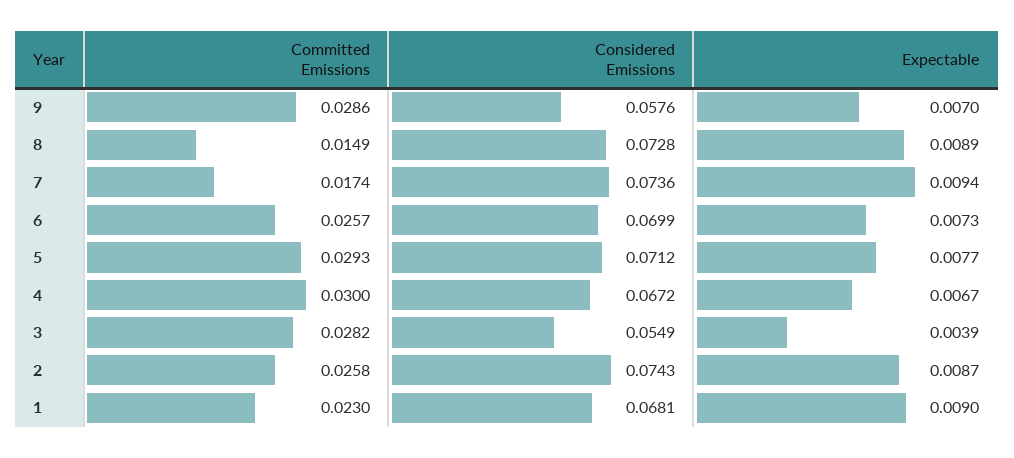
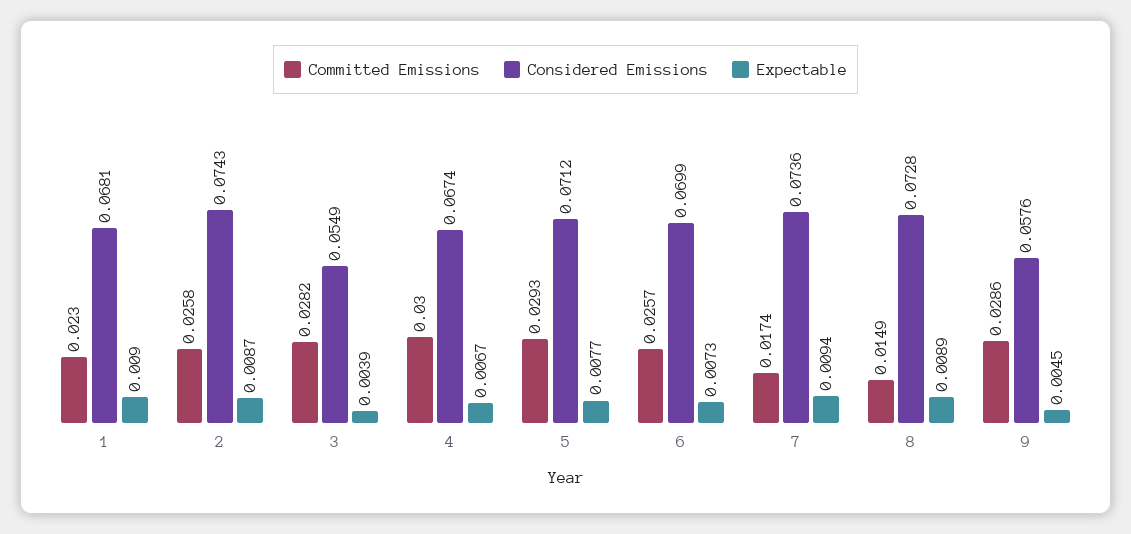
  {
    "Committed Emissions": {
      "9": 0.0286,
      "8": 0.0149,
      "7": 0.0174,
      "6": 0.0257,
      "5": 0.0293,
      "4": 0.03,
      "3": 0.0282,
      "2": 0.0258,
      "1": 0.023
    },
    "Considered Emissions": {
      "9": 0.0576,
      "8": 0.0728,
      "7": 0.0736,
      "6": 0.0699,
      "5": 0.0712,
-     "4": 0.0672,
+     "4": 0.0674,
      "3": 0.0549,
      "2": 0.0743,
      "1": 0.0681
    },
    "Expectable": {
-     "9": 0.007,
+     "9": 0.0045,
      "8": 0.0089,
      "7": 0.0094,
      "6": 0.0073,
      "5": 0.0077,
      "4": 0.0067,
      "3": 0.0039,
      "2": 0.0087,
      "1": 0.009
    }
  }

